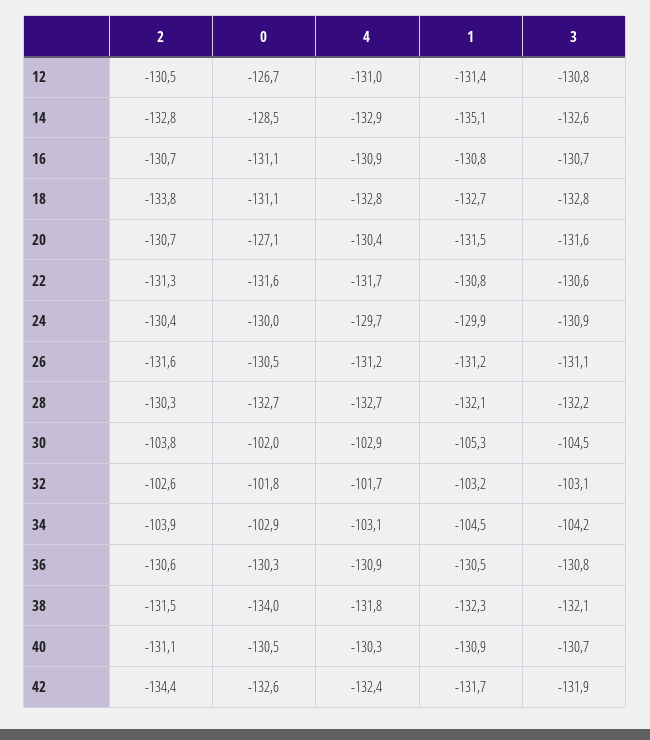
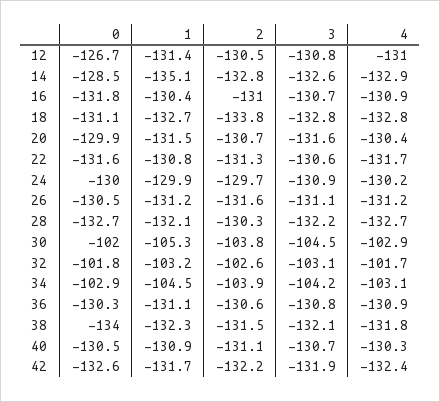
  {
    "2": {
      "12": -130.5,
      "14": -132.8,
-     "16": -130.7,
+     "16": -131,
      "18": -133.8,
      "20": -130.7,
      "22": -131.3,
-     "24": -130.4,
+     "24": -129.7,
      "26": -131.6,
      "28": -130.3,
      "30": -103.8,
      "32": -102.6,
      "34": -103.9,
      "36": -130.6,
      "38": -131.5,
      "40": -131.1,
-     "42": -134.4
+     "42": -132.2
    },
    "0": {
      "12": -126.7,
      "14": -128.5,
-     "16": -131.1,
+     "16": -131.8,
      "18": -131.1,
-     "20": -127.1,
+     "20": -129.9,
      "22": -131.6,
      "24": -130,
      "26": -130.5,
      "28": -132.7,
      "30": -102,
      "32": -101.8,
      "34": -102.9,
      "36": -130.3,
      "38": -134,
      "40": -130.5,
      "42": -132.6
    },
    "4": {
      "12": -131,
      "14": -132.9,
      "16": -130.9,
      "18": -132.8,
      "20": -130.4,
      "22": -131.7,
-     "24": -129.7,
+     "24": -130.2,
      "26": -131.2,
      "28": -132.7,
      "30": -102.9,
      "32": -101.7,
      "34": -103.1,
      "36": -130.9,
      "38": -131.8,
      "40": -130.3,
      "42": -132.4
    },
    "1": {
      "12": -131.4,
      "14": -135.1,
-     "16": -130.8,
+     "16": -130.4,
      "18": -132.7,
      "20": -131.5,
      "22": -130.8,
      "24": -129.9,
      "26": -131.2,
      "28": -132.1,
      "30": -105.3,
      "32": -103.2,
      "34": -104.5,
-     "36": -130.5,
+     "36": -131.1,
      "38": -132.3,
      "40": -130.9,
      "42": -131.7
    },
    "3": {
      "12": -130.8,
      "14": -132.6,
      "16": -130.7,
      "18": -132.8,
      "20": -131.6,
      "22": -130.6,
      "24": -130.9,
      "26": -131.1,
      "28": -132.2,
      "30": -104.5,
      "32": -103.1,
      "34": -104.2,
      "36": -130.8,
      "38": -132.1,
      "40": -130.7,
      "42": -131.9
    }
  }

